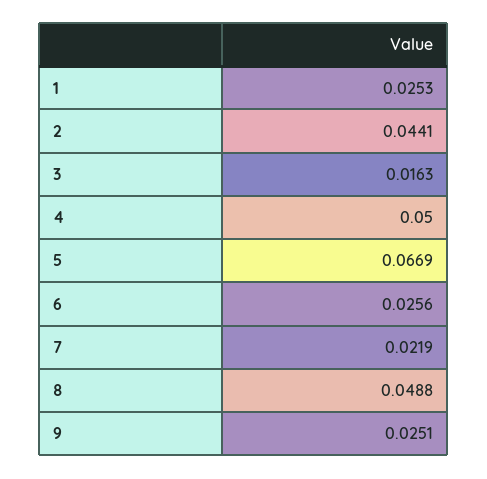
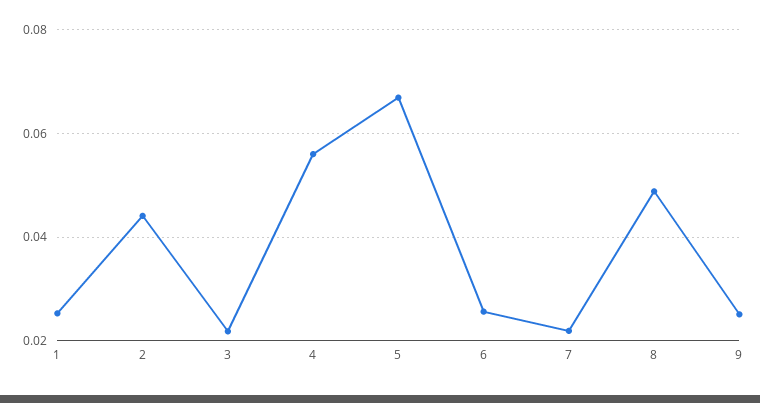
  {
    "1": 0.0253,
    "2": 0.0441,
-   "3": 0.0163,
+   "3": 0.022,
-   "4": 0.05,
+   "4": 0.056,
    "5": 0.0669,
    "6": 0.0256,
    "7": 0.0219,
    "8": 0.0488,
    "9": 0.0251
  }

